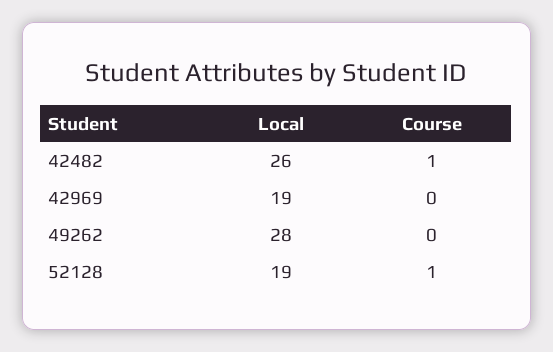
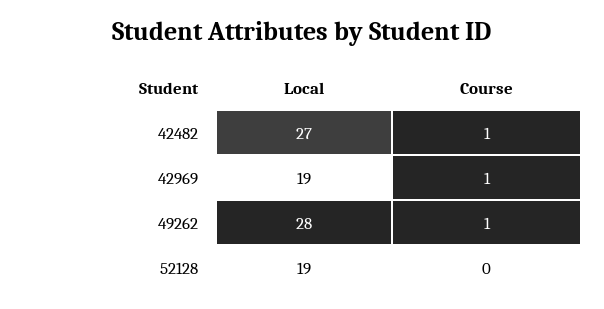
  {
    "Local": {
-     "42482": 26,
+     "42482": 27,
      "42969": 19,
      "49262": 28,
      "52128": 19
    },
    "Course": {
      "42482": 1,
-     "42969": 0,
+     "42969": 1,
-     "49262": 0,
+     "49262": 1,
-     "52128": 1
+     "52128": 0
    }
  }

